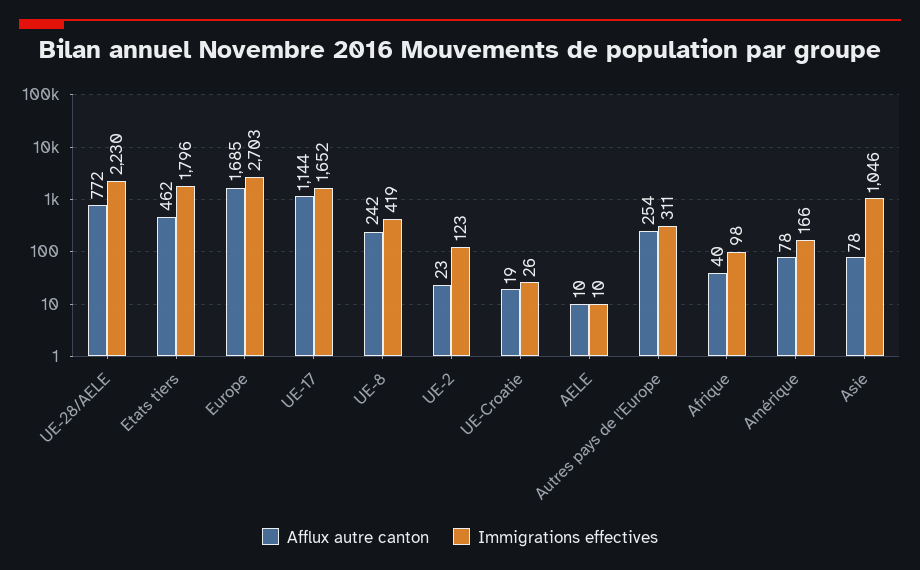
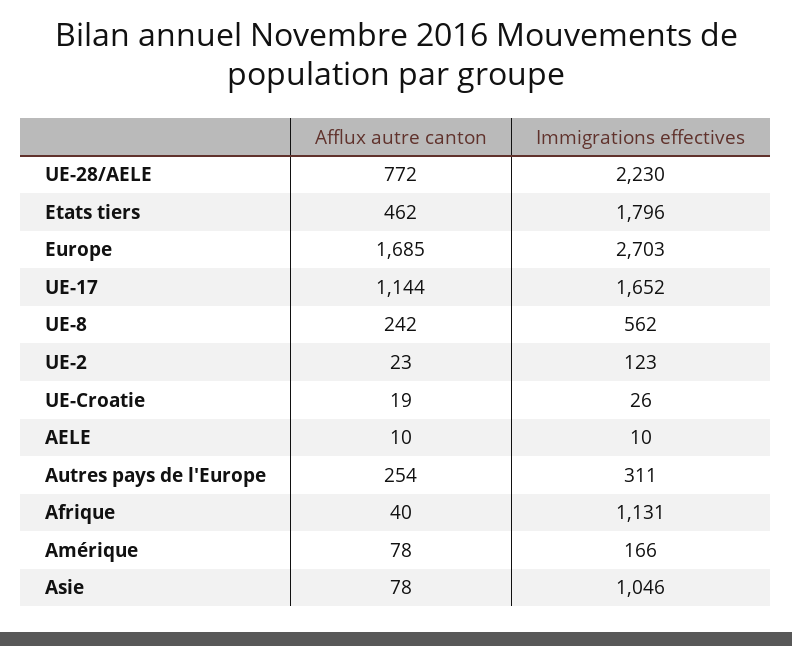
  {
    "Afflux autre canton": {
      "UE-28/AELE": 772,
      "Etats tiers": 462,
      "Europe": 1685,
      "UE-17": 1144,
      "UE-8": 242,
      "UE-2": 23,
      "UE-Croatie": 19,
      "AELE": 10,
      "Autres pays de l'Europe": 254,
      "Afrique": 40,
      "Amérique": 78,
      "Asie": 78
    },
    "Immigrations effectives": {
      "UE-28/AELE": 2230,
      "Etats tiers": 1796,
      "Europe": 2703,
      "UE-17": 1652,
-     "UE-8": 419,
+     "UE-8": 562,
      "UE-2": 123,
      "UE-Croatie": 26,
      "AELE": 10,
      "Autres pays de l'Europe": 311,
-     "Afrique": 98,
+     "Afrique": 1131,
      "Amérique": 166,
      "Asie": 1046
    }
  }

